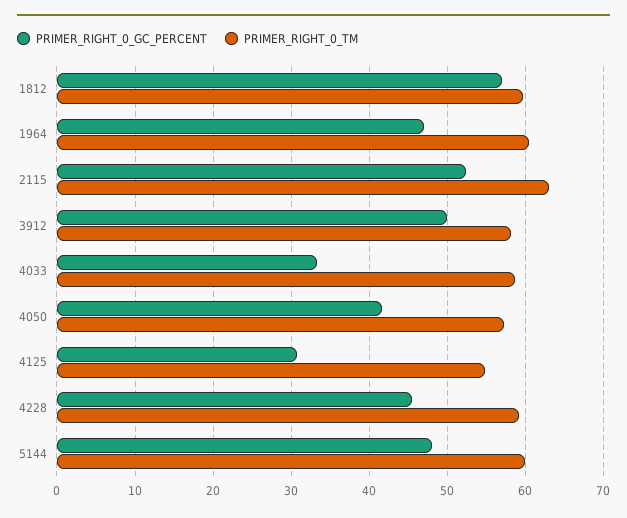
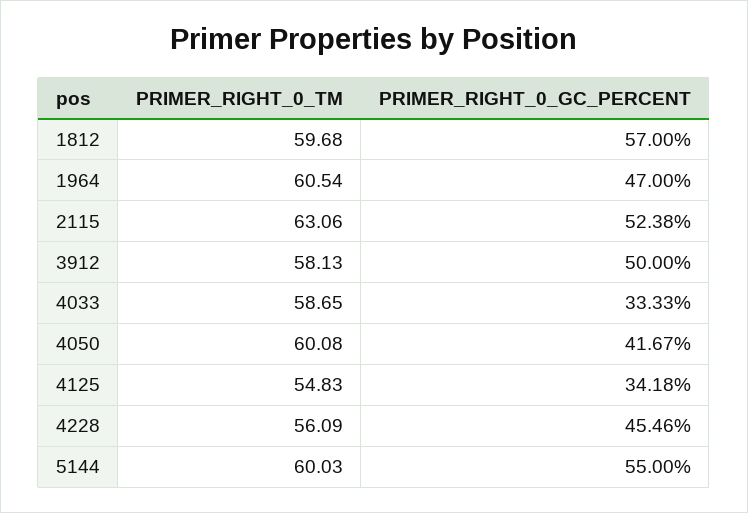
  {
    "PRIMER_RIGHT_0_GC_PERCENT": {
      "1812": 57,
      "1964": 47,
      "2115": 52.38,
      "3912": 50,
      "4033": 33.33,
      "4050": 41.67,
-     "4125": 31,
+     "4125": 34.18,
      "4228": 45.46,
-     "5144": 48
+     "5144": 55
    },
    "PRIMER_RIGHT_0_TM": {
      "1812": 59.68,
      "1964": 60.54,
      "2115": 63.06,
      "3912": 58.13,
      "4033": 58.65,
-     "4050": 57,
+     "4050": 60.08,
      "4125": 54.83,
-     "4228": 59,
+     "4228": 56.09,
      "5144": 60.03
    }
  }

